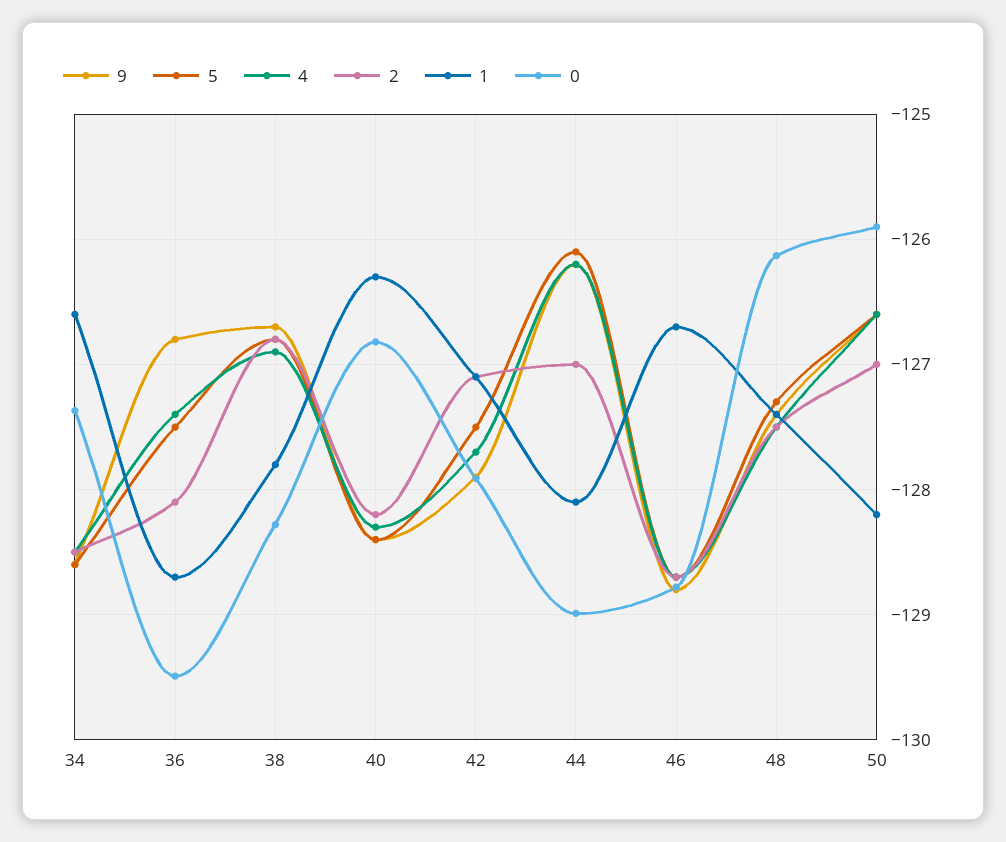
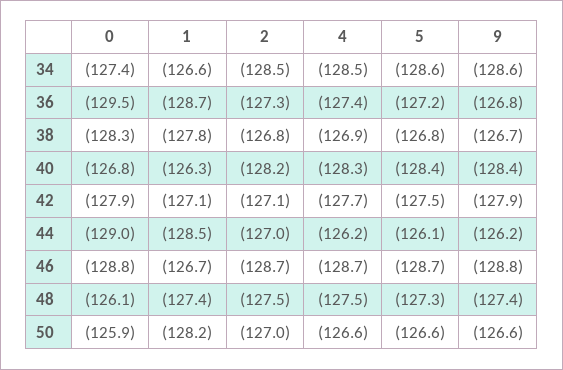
  {
    "9": {
      "34": -128.6,
      "36": -126.8,
      "38": -126.7,
      "40": -128.4,
      "42": -127.9,
      "44": -126.2,
      "46": -128.8,
      "48": -127.4,
      "50": -126.6
    },
    "5": {
      "34": -128.6,
-     "36": -127.5,
+     "36": -127.2,
      "38": -126.8,
      "40": -128.4,
      "42": -127.5,
      "44": -126.1,
      "46": -128.7,
      "48": -127.3,
      "50": -126.6
    },
    "4": {
      "34": -128.5,
      "36": -127.4,
      "38": -126.9,
      "40": -128.3,
      "42": -127.7,
      "44": -126.2,
      "46": -128.7,
      "48": -127.5,
      "50": -126.6
    },
    "2": {
      "34": -128.5,
-     "36": -128.1,
+     "36": -127.3,
      "38": -126.8,
      "40": -128.2,
      "42": -127.1,
      "44": -127,
      "46": -128.7,
      "48": -127.5,
      "50": -127
    },
    "1": {
      "34": -126.6,
      "36": -128.7,
      "38": -127.8,
      "40": -126.3,
      "42": -127.1,
-     "44": -128.1,
+     "44": -128.5,
      "46": -126.7,
      "48": -127.4,
      "50": -128.2
    },
    "0": {
      "34": -127.4,
      "36": -129.5,
      "38": -128.3,
      "40": -126.8,
      "42": -127.9,
      "44": -129,
      "46": -128.8,
      "48": -126.1,
      "50": -125.9
    }
  }

